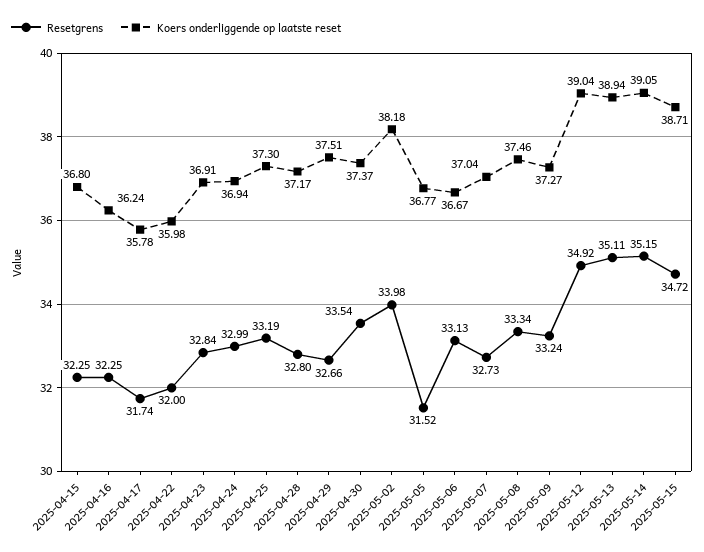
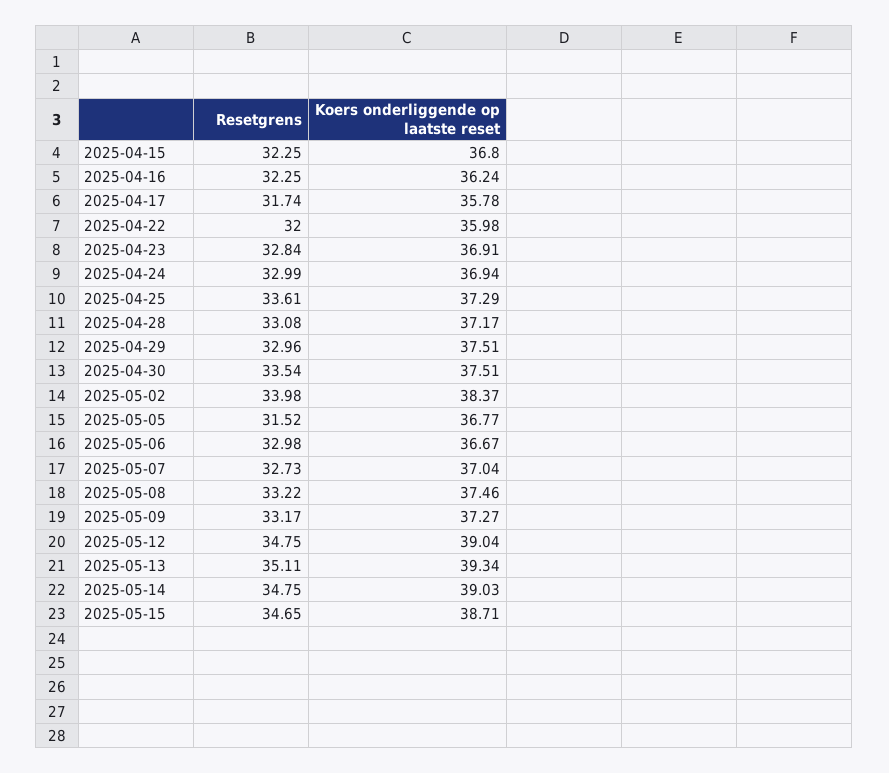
  {
    "Resetgrens": {
      "2025-04-15": 32.25,
      "2025-04-16": 32.25,
      "2025-04-17": 31.74,
      "2025-04-22": 32,
      "2025-04-23": 32.84,
      "2025-04-24": 32.99,
-     "2025-04-25": 33.19,
+     "2025-04-25": 33.61,
-     "2025-04-28": 32.8,
+     "2025-04-28": 33.08,
-     "2025-04-29": 32.66,
+     "2025-04-29": 32.96,
      "2025-04-30": 33.54,
      "2025-05-02": 33.98,
      "2025-05-05": 31.52,
-     "2025-05-06": 33.13,
+     "2025-05-06": 32.98,
      "2025-05-07": 32.73,
-     "2025-05-08": 33.34,
+     "2025-05-08": 33.22,
-     "2025-05-09": 33.24,
+     "2025-05-09": 33.17,
-     "2025-05-12": 34.92,
+     "2025-05-12": 34.75,
      "2025-05-13": 35.11,
-     "2025-05-14": 35.15,
+     "2025-05-14": 34.75,
-     "2025-05-15": 34.72
+     "2025-05-15": 34.65
    },
    "Koers onderliggende op laatste reset": {
      "2025-04-15": 36.8,
      "2025-04-16": 36.24,
      "2025-04-17": 35.78,
      "2025-04-22": 35.98,
      "2025-04-23": 36.91,
      "2025-04-24": 36.94,
-     "2025-04-25": 37.3,
+     "2025-04-25": 37.29,
      "2025-04-28": 37.17,
      "2025-04-29": 37.51,
-     "2025-04-30": 37.37,
+     "2025-04-30": 37.51,
-     "2025-05-02": 38.18,
+     "2025-05-02": 38.37,
      "2025-05-05": 36.77,
      "2025-05-06": 36.67,
      "2025-05-07": 37.04,
      "2025-05-08": 37.46,
      "2025-05-09": 37.27,
      "2025-05-12": 39.04,
-     "2025-05-13": 38.94,
+     "2025-05-13": 39.34,
-     "2025-05-14": 39.05,
+     "2025-05-14": 39.03,
      "2025-05-15": 38.71
    }
  }

